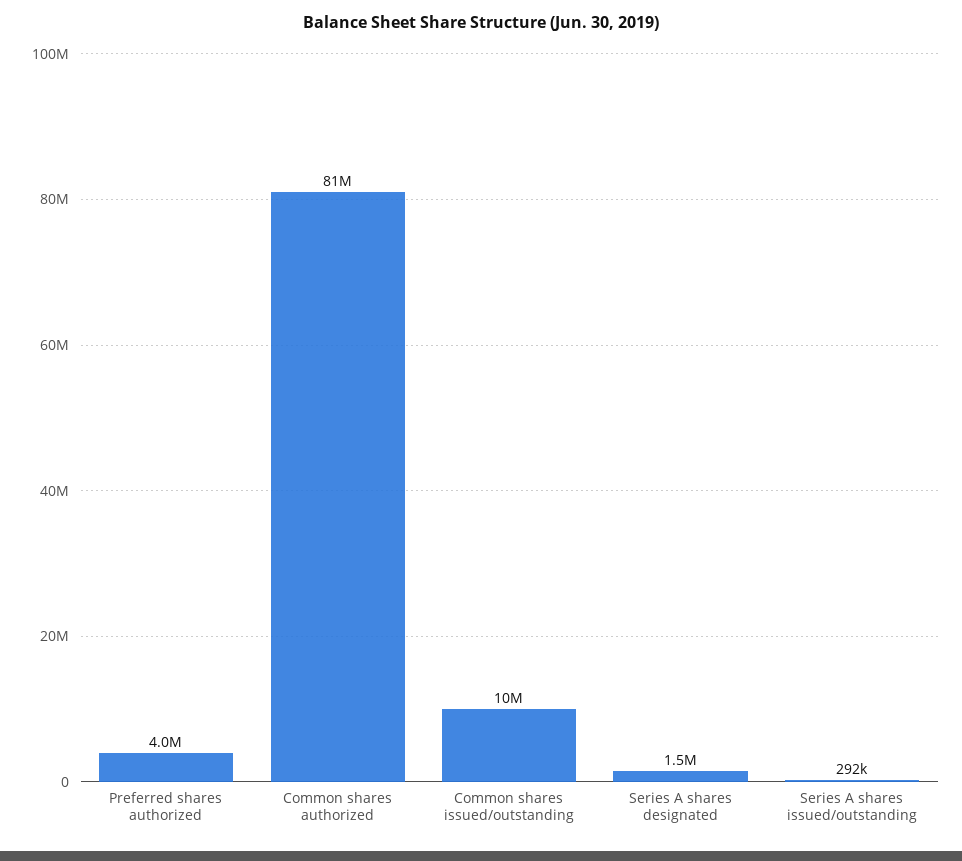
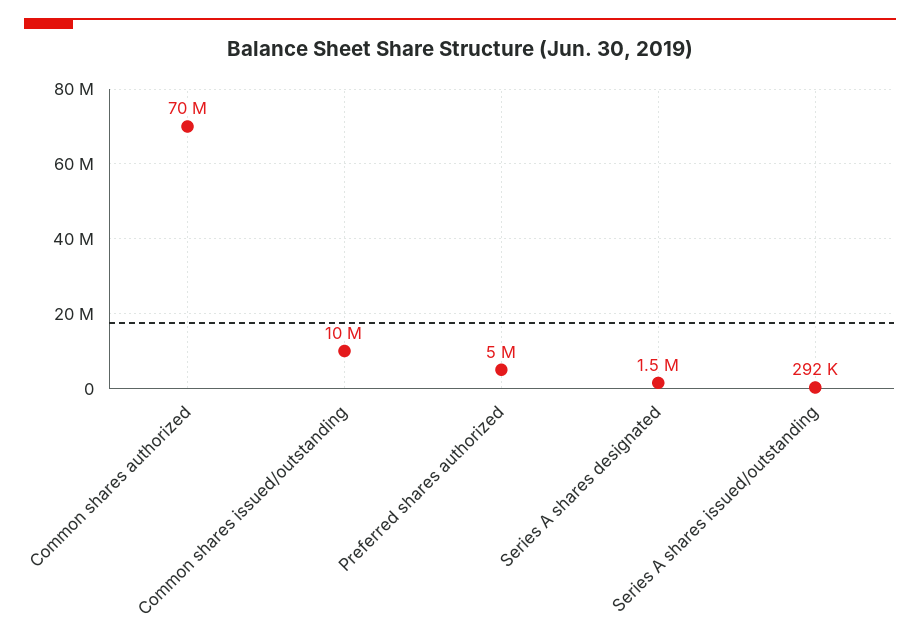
  {
-   "Preferred shares authorized": 4000000,
+   "Preferred shares authorized": 5000000,
-   "Common shares authorized": 81000000,
+   "Common shares authorized": 70000000,
    "Common shares issued/outstanding": 10000000,
    "Series A shares designated": 1500000,
    "Series A shares issued/outstanding": 292000
  }

